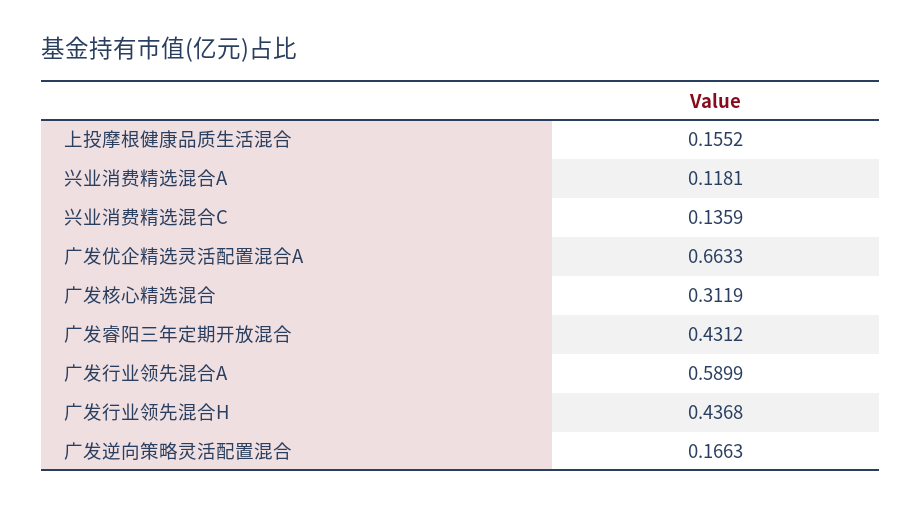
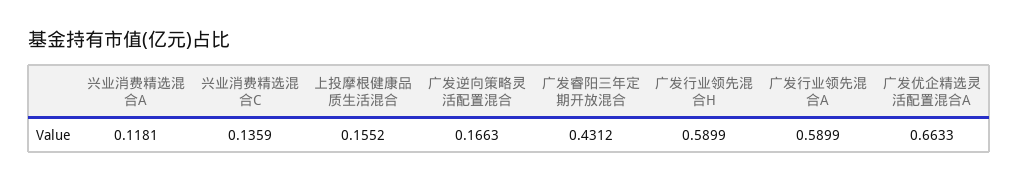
  {
    "上投摩根健康品质生活混合": 0.1552,
    "兴业消费精选混合A": 0.1181,
    "兴业消费精选混合C": 0.1359,
    "广发优企精选灵活配置混合A": 0.6633,
-   "广发核心精选混合": 0.3119,
    "广发睿阳三年定期开放混合": 0.4312,
    "广发行业领先混合A": 0.5899,
-   "广发行业领先混合H": 0.4368,
+   "广发行业领先混合H": 0.5899,
    "广发逆向策略灵活配置混合": 0.1663
  }

